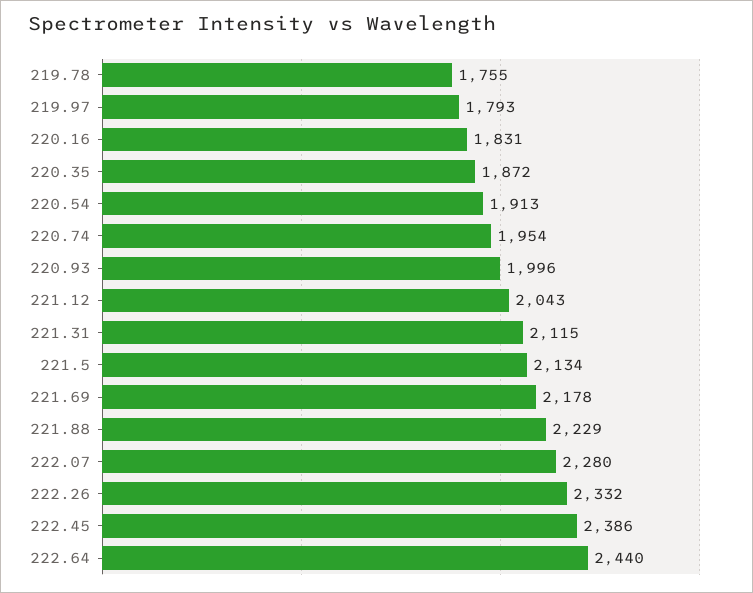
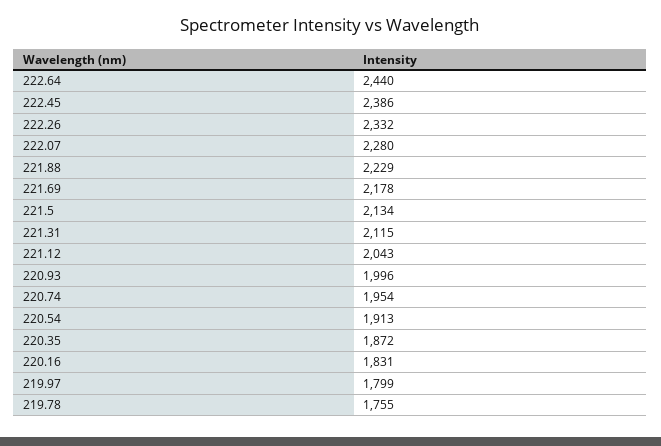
  {
    "219.78": 1755,
-   "219.97": 1793,
+   "219.97": 1799,
    "220.16": 1831,
    "220.35": 1872,
    "220.54": 1913,
    "220.74": 1954,
    "220.93": 1996,
    "221.12": 2043,
    "221.31": 2115,
    "221.5": 2134,
    "221.69": 2178,
    "221.88": 2229,
    "222.07": 2280,
    "222.26": 2332,
    "222.45": 2386,
    "222.64": 2440
  }

